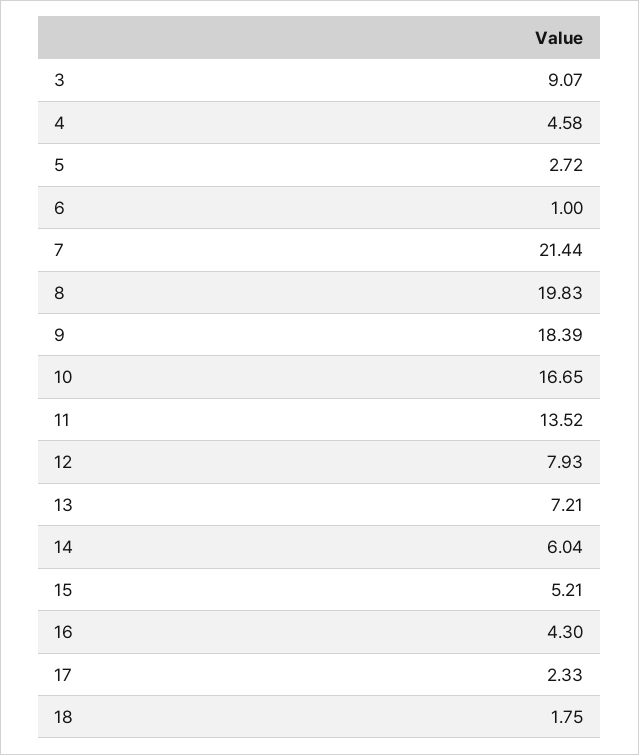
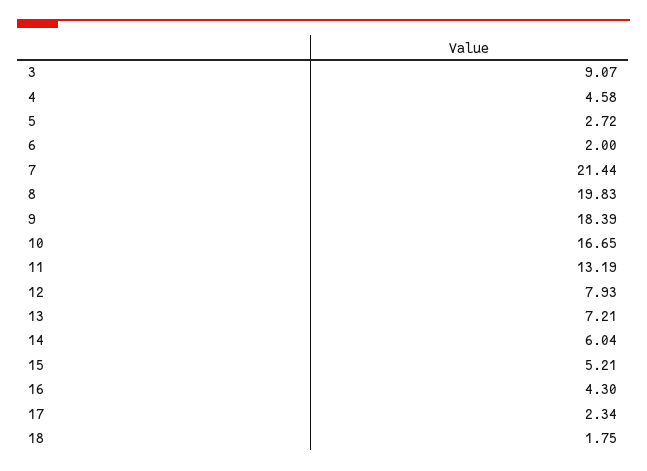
  {
    "3": 9.07,
    "4": 4.58,
    "5": 2.72,
-   "6": 1,
+   "6": 2,
    "7": 21.44,
    "8": 19.83,
    "9": 18.39,
    "10": 16.65,
-   "11": 13.52,
+   "11": 13.19,
    "12": 7.93,
    "13": 7.21,
    "14": 6.04,
    "15": 5.21,
    "16": 4.3,
-   "17": 2.33,
+   "17": 2.34,
    "18": 1.75
  }

